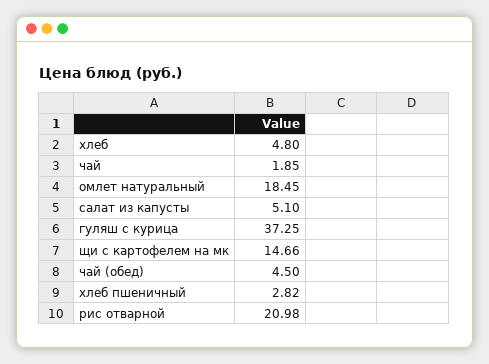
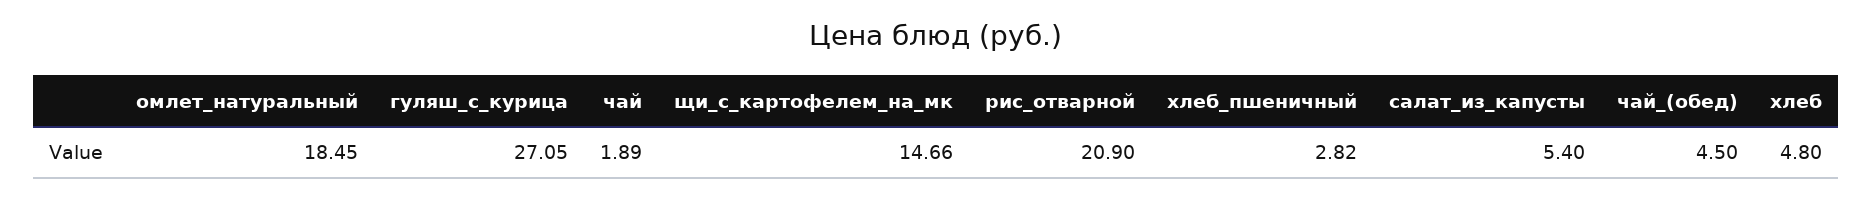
  {
    "хлеб": 4.8,
-   "чай": 1.85,
+   "чай": 1.89,
    "омлет натуральный": 18.45,
-   "салат из капусты": 5.1,
+   "салат из капусты": 5.4,
-   "гуляш с курица": 37.25,
+   "гуляш с курица": 27.05,
    "щи с картофелем на мк": 14.66,
    "чай (обед)": 4.5,
    "хлеб пшеничный": 2.82,
-   "рис отварной": 20.98
+   "рис отварной": 20.9
  }

